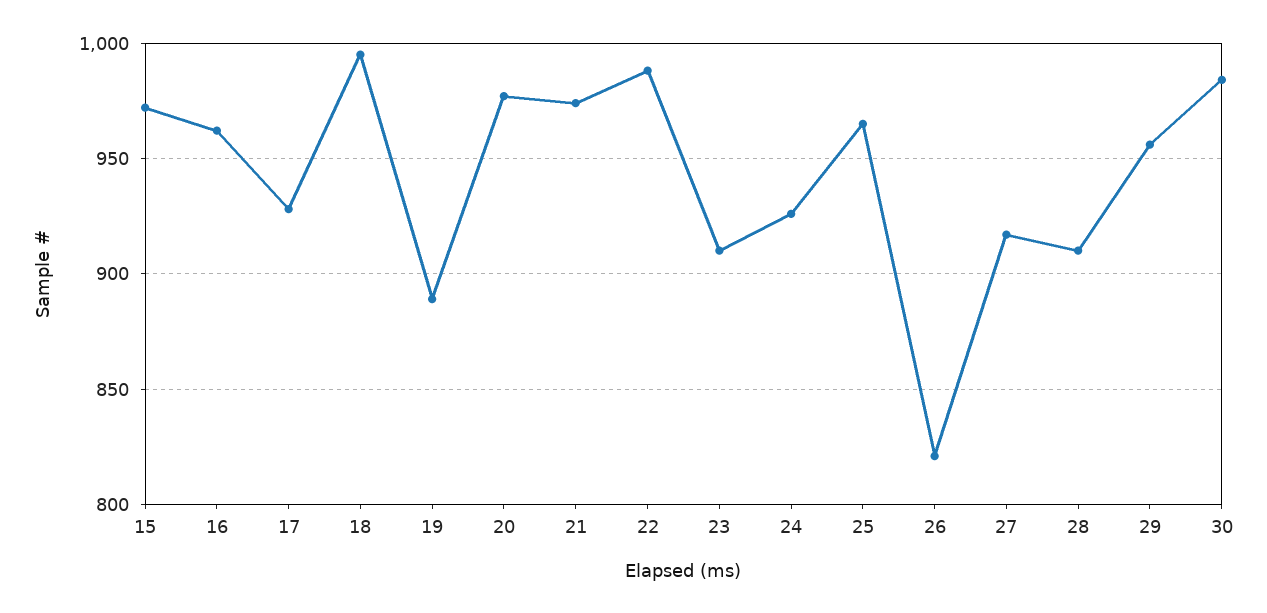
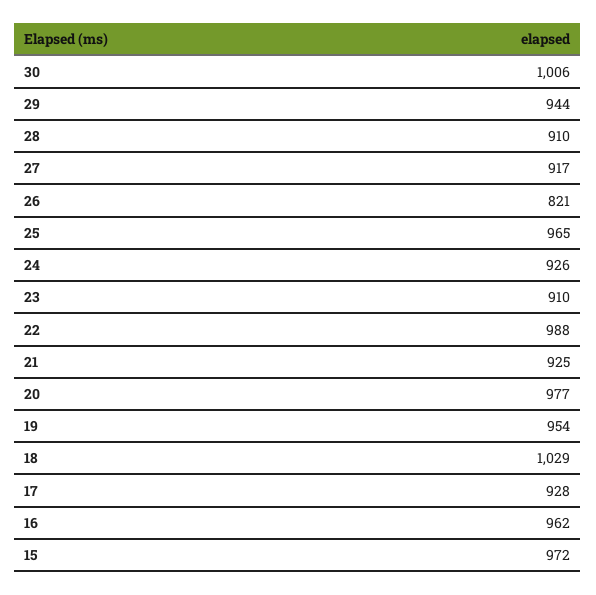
  {
    "15": 972,
    "16": 962,
    "17": 928,
-   "18": 995,
+   "18": 1029,
-   "19": 890,
+   "19": 954,
    "20": 977,
-   "21": 975,
+   "21": 925,
    "22": 988,
    "23": 910,
    "24": 926,
    "25": 965,
    "26": 821,
    "27": 917,
    "28": 910,
-   "29": 955,
+   "29": 944,
-   "30": 985
+   "30": 1006
  }

